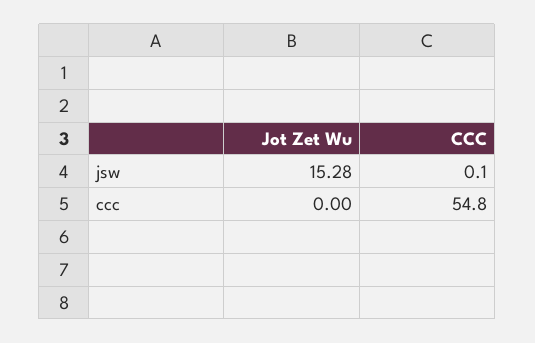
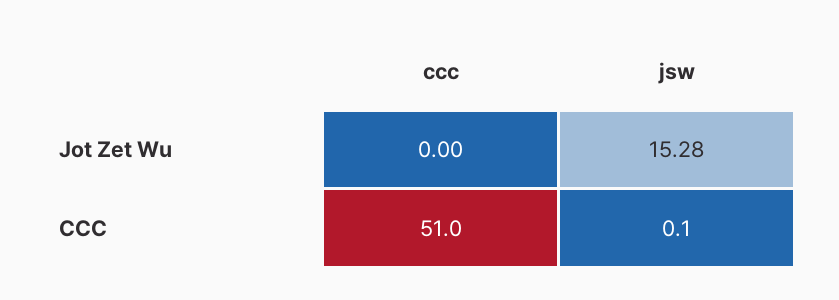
  {
    "Jot Zet Wu": {
      "jsw": 15.28,
      "ccc": 0
    },
    "CCC": {
      "jsw": 0.1,
-     "ccc": 54.8
+     "ccc": 51
    }
  }

